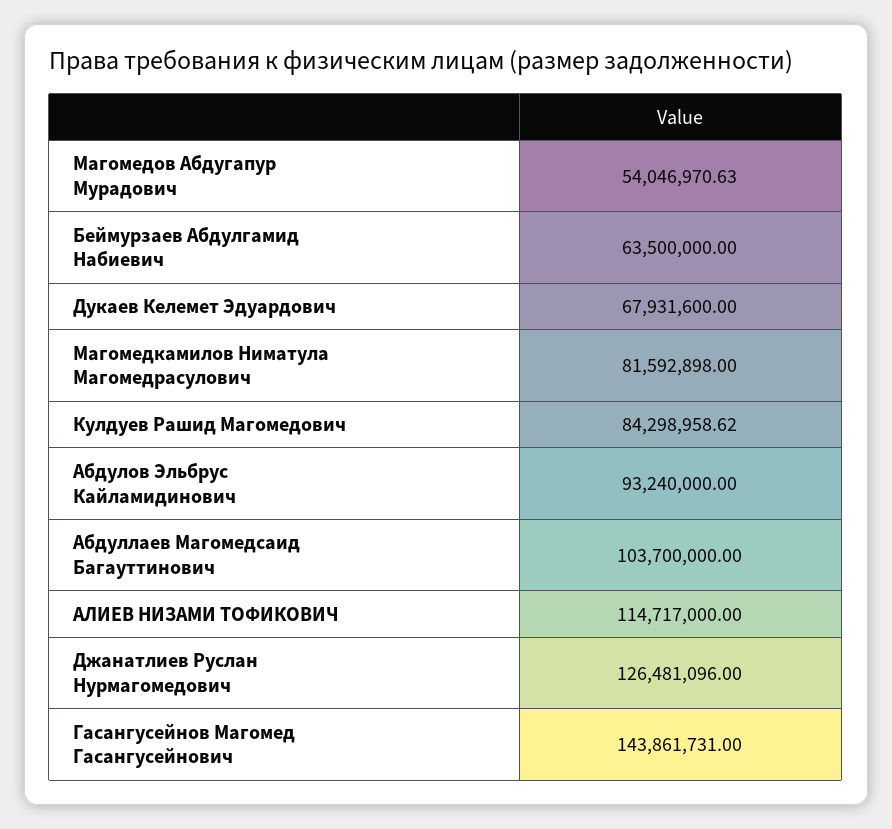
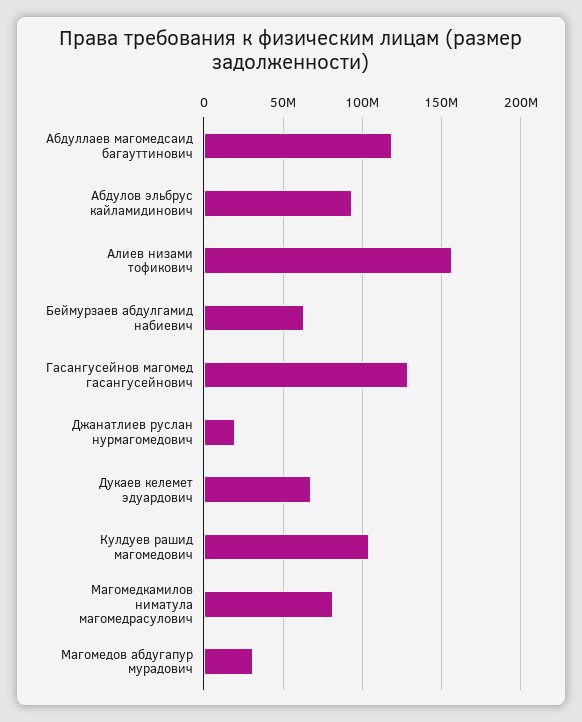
  {
-   "Магомедов Абдугапур Мурадович": 54046970.63,
+   "Магомедов Абдугапур Мурадович": 30000000,
    "Беймурзаев Абдулгамид Набиевич": 63500000,
    "Дукаев Келемет Эдуардович": 67931600,
    "Магомедкамилов Ниматула Магомедрасулович": 81592898,
-   "Кулдуев Рашид Магомедович": 84298958.62,
+   "Кулдуев Рашид Магомедович": 105000000,
    "Абдулов Эльбрус Кайламидинович": 93240000,
-   "Абдуллаев Магомедсаид Багауттинович": 103700000,
+   "Абдуллаев Магомедсаид Багауттинович": 120000000,
-   "АЛИЕВ НИЗАМИ ТОФИКОВИЧ": 114717000,
+   "АЛИЕВ НИЗАМИ ТОФИКОВИЧ": 155000000,
-   "Джанатлиев Руслан Нурмагомедович": 126481096,
+   "Джанатлиев Руслан Нурмагомедович": 20000000,
-   "Гасангусейнов Магомед Гасангусейнович": 143861731
+   "Гасангусейнов Магомед Гасангусейнович": 130000000
  }

